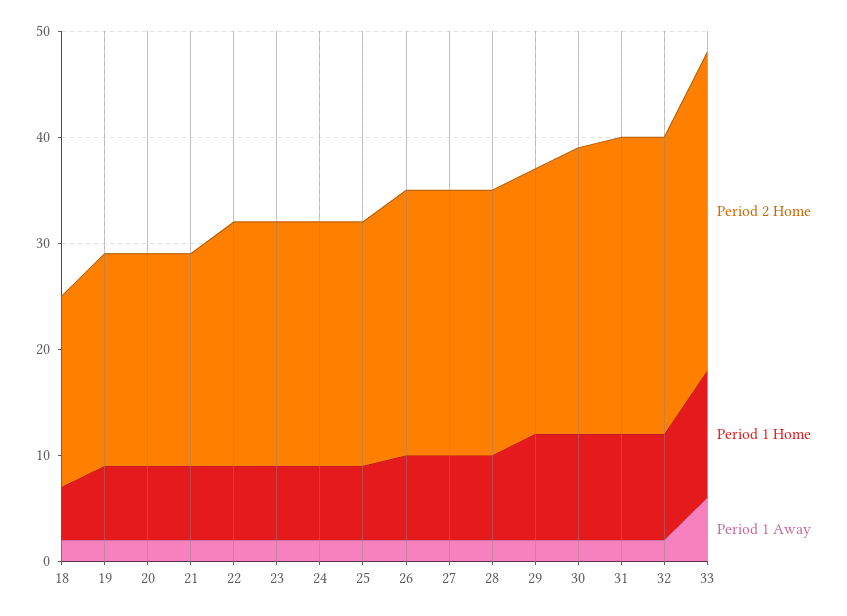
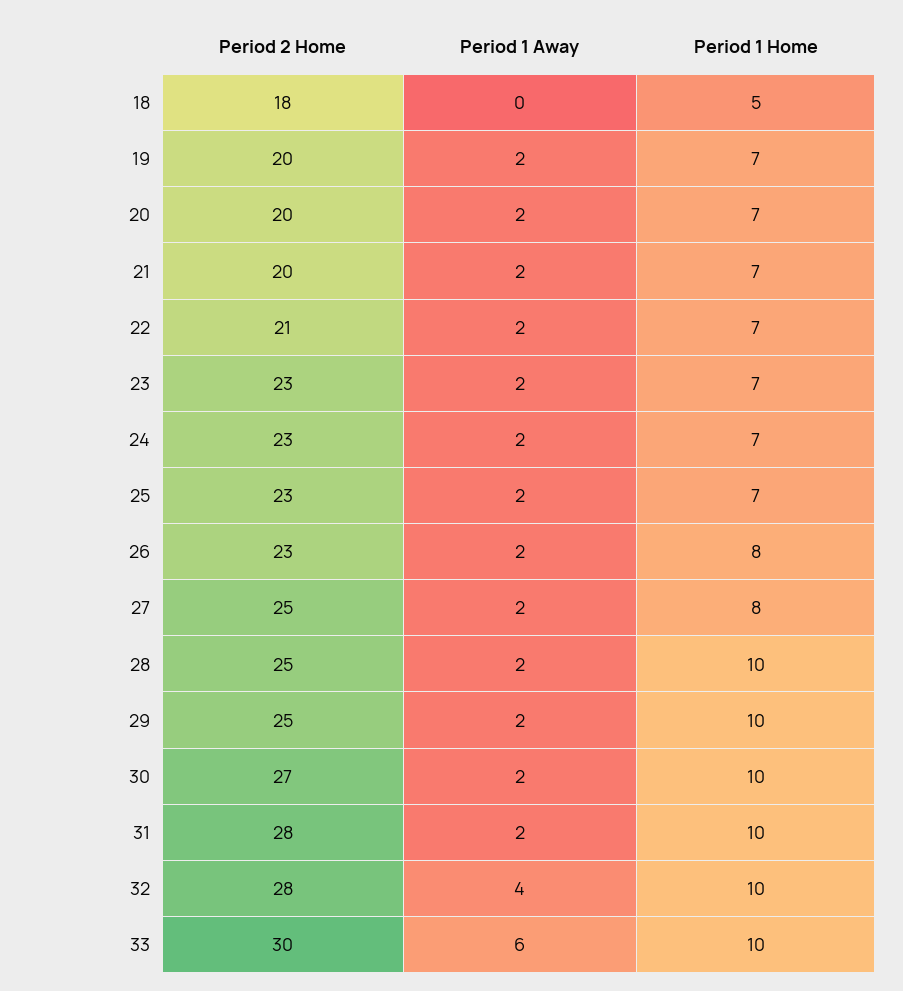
  {
    "Period 2 Home": {
      "18": 18,
      "19": 20,
      "20": 20,
      "21": 20,
-     "22": 23,
+     "22": 21,
      "23": 23,
      "24": 23,
      "25": 23,
-     "26": 25,
+     "26": 23,
      "27": 25,
      "28": 25,
      "29": 25,
      "30": 27,
      "31": 28,
      "32": 28,
      "33": 30
    },
    "Period 1 Home": {
      "18": 5,
      "19": 7,
      "20": 7,
      "21": 7,
      "22": 7,
      "23": 7,
      "24": 7,
      "25": 7,
      "26": 8,
      "27": 8,
-     "28": 8,
+     "28": 10,
      "29": 10,
      "30": 10,
      "31": 10,
      "32": 10,
-     "33": 12
+     "33": 10
    },
    "Period 1 Away": {
-     "18": 2,
+     "18": 0,
      "19": 2,
      "20": 2,
      "21": 2,
      "22": 2,
      "23": 2,
      "24": 2,
      "25": 2,
      "26": 2,
      "27": 2,
      "28": 2,
      "29": 2,
      "30": 2,
      "31": 2,
-     "32": 2,
+     "32": 4,
      "33": 6
    }
  }

